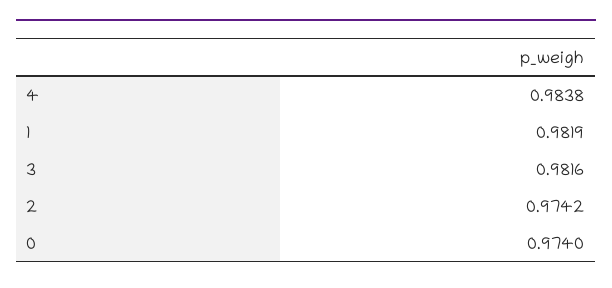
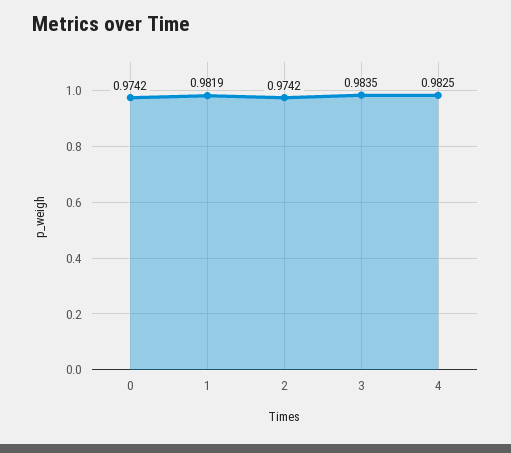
  {
-   "4": 0.9838,
+   "4": 0.9825,
    "1": 0.9819,
-   "3": 0.9816,
+   "3": 0.9835,
    "2": 0.9742,
-   "0": 0.974
+   "0": 0.9742
  }

